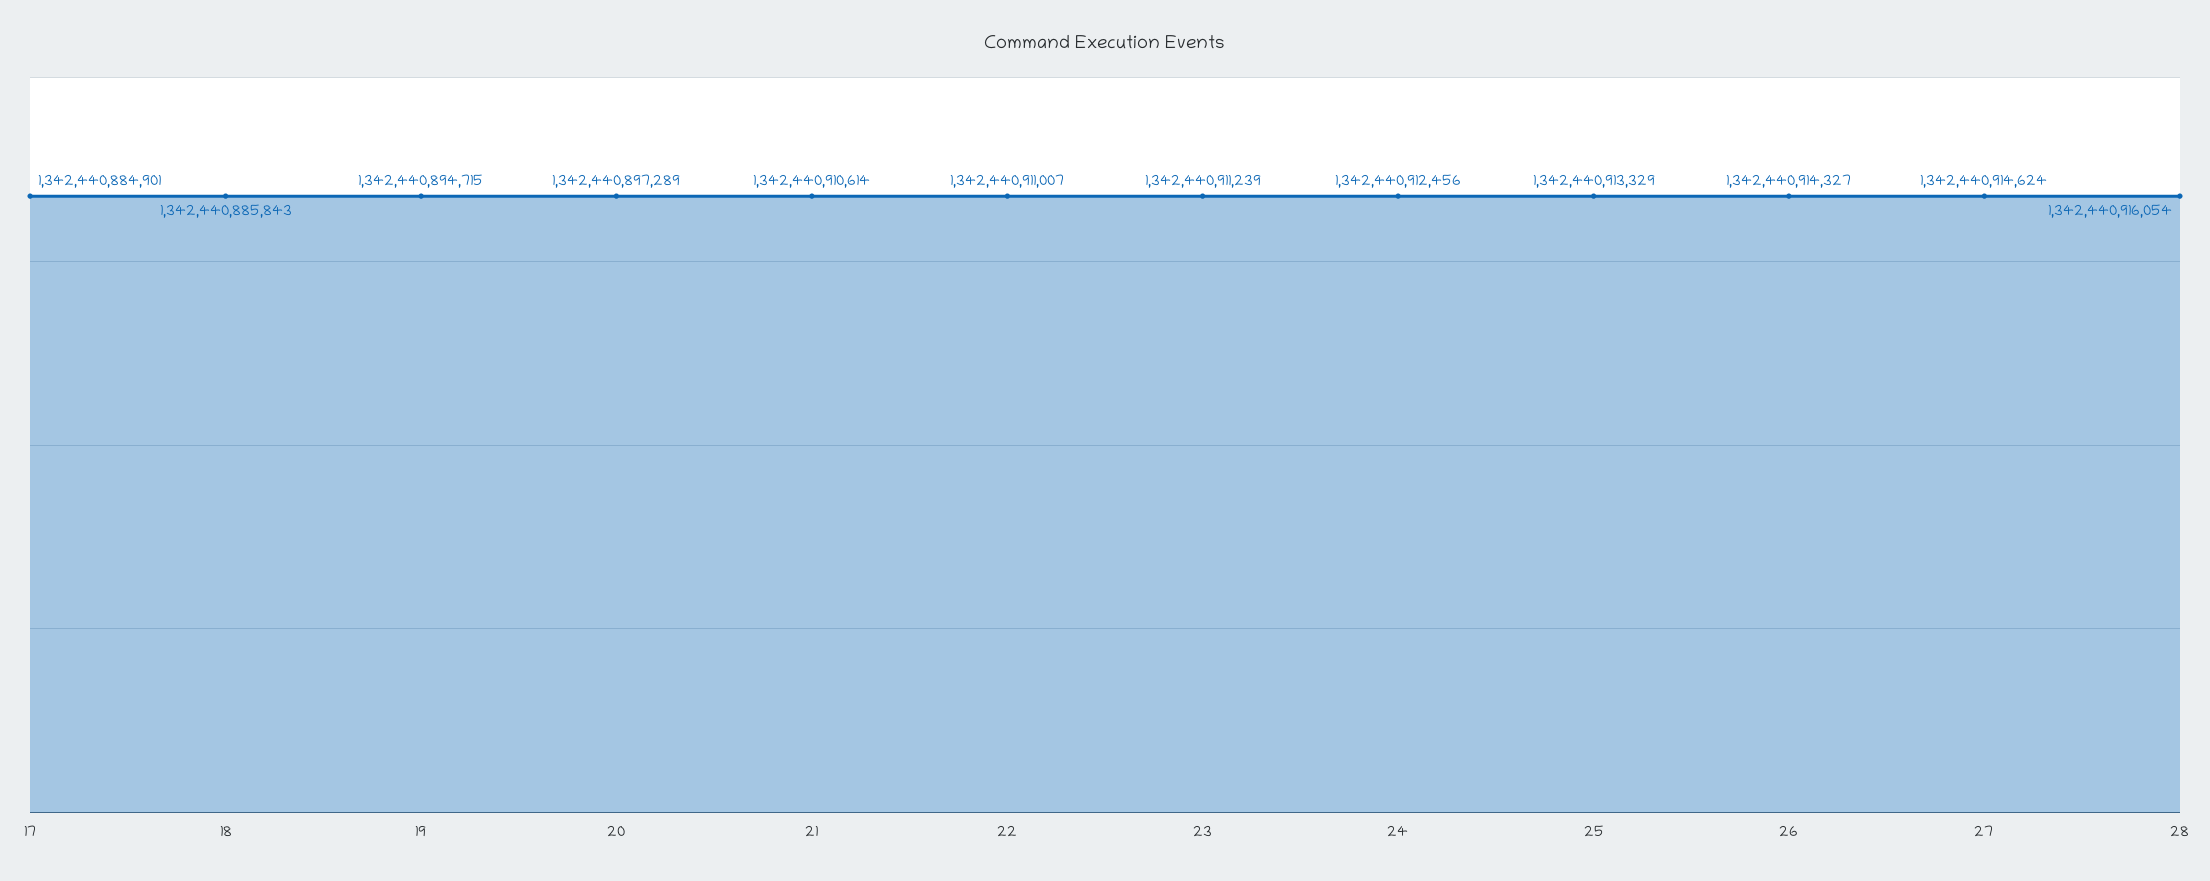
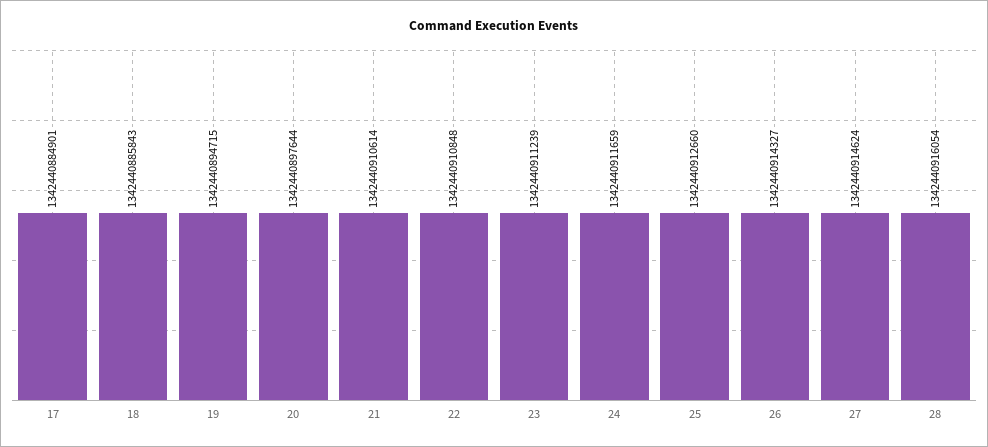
  {
    "17": 1342440884901,
    "18": 1342440885843,
    "19": 1342440894715,
-   "20": 1342440897289,
+   "20": 1342440897644,
    "21": 1342440910614,
-   "22": 1342440911007,
+   "22": 1342440910848,
    "23": 1342440911239,
-   "24": 1342440912456,
+   "24": 1342440911659,
-   "25": 1342440913329,
+   "25": 1342440912660,
    "26": 1342440914327,
    "27": 1342440914624,
    "28": 1342440916054
  }

